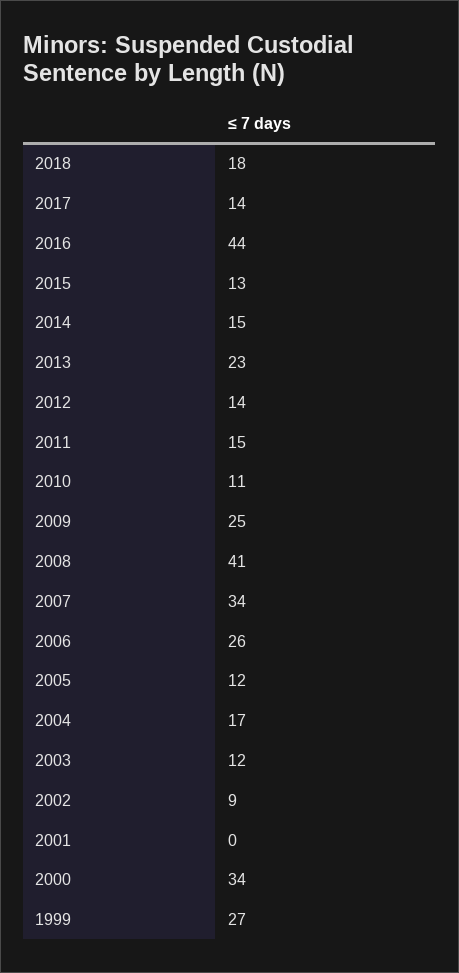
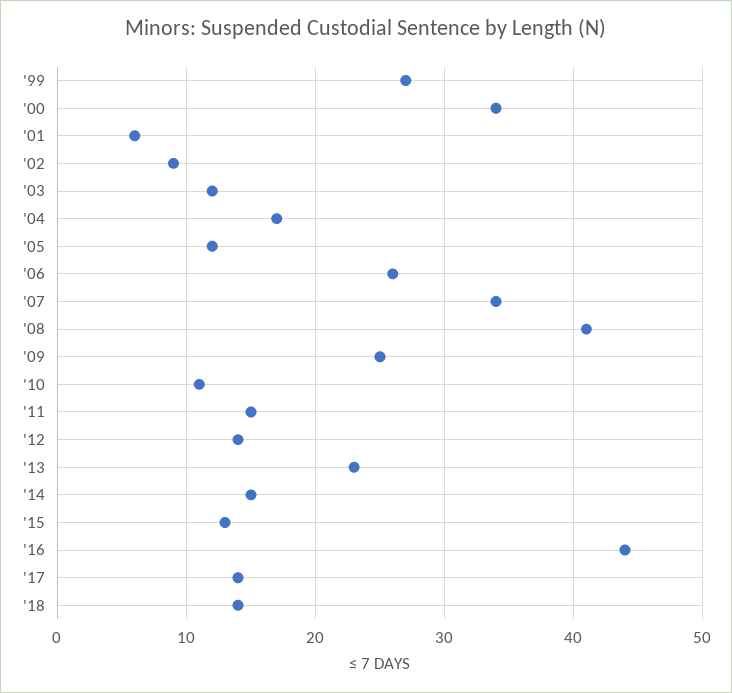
  {
-   "2018": 18,
+   "2018": 14,
    "2017": 14,
    "2016": 44,
    "2015": 13,
    "2014": 15,
    "2013": 23,
    "2012": 14,
    "2011": 15,
    "2010": 11,
    "2009": 25,
    "2008": 41,
    "2007": 34,
    "2006": 26,
    "2005": 12,
    "2004": 17,
    "2003": 12,
    "2002": 9,
-   "2001": 0,
+   "2001": 6,
    "2000": 34,
    "1999": 27
  }

